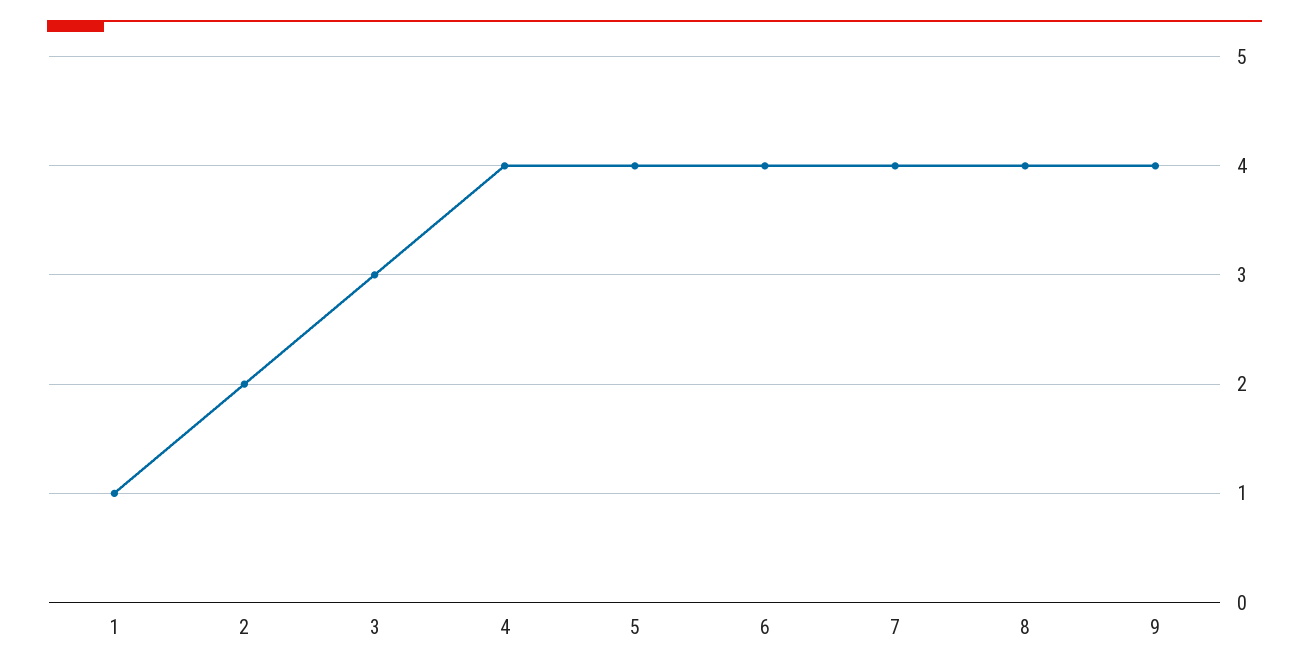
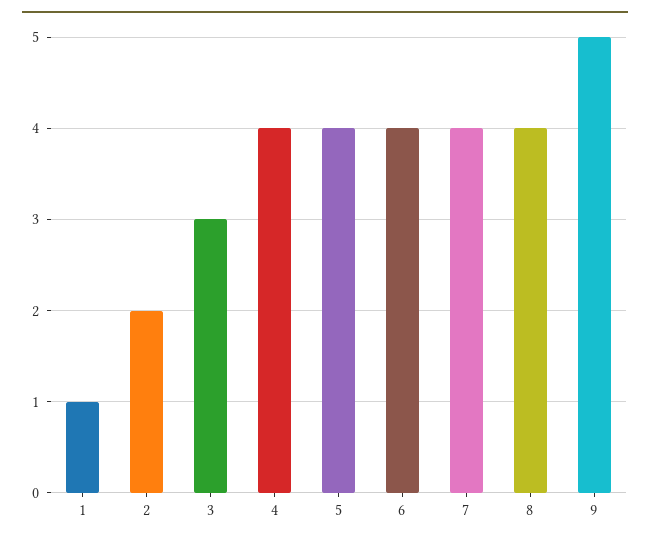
  {
    "1": 1,
    "2": 2,
    "3": 3,
    "4": 4,
    "5": 4,
    "6": 4,
    "7": 4,
    "8": 4,
-   "9": 4
+   "9": 5
  }

